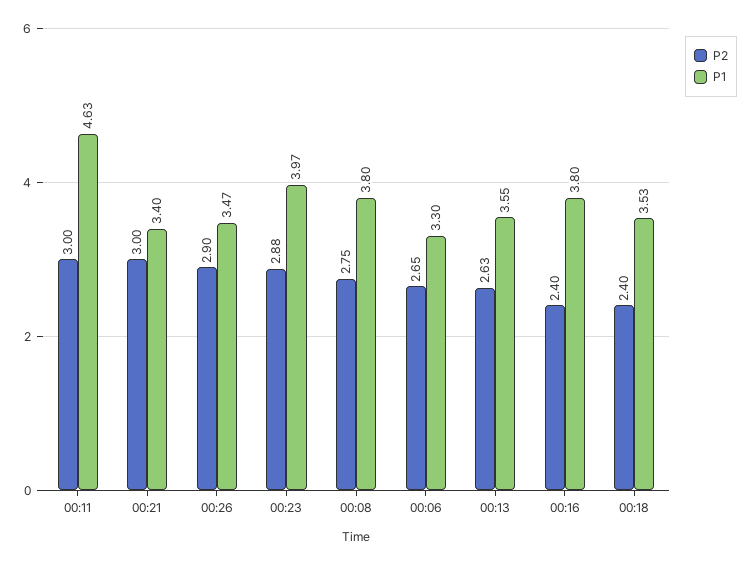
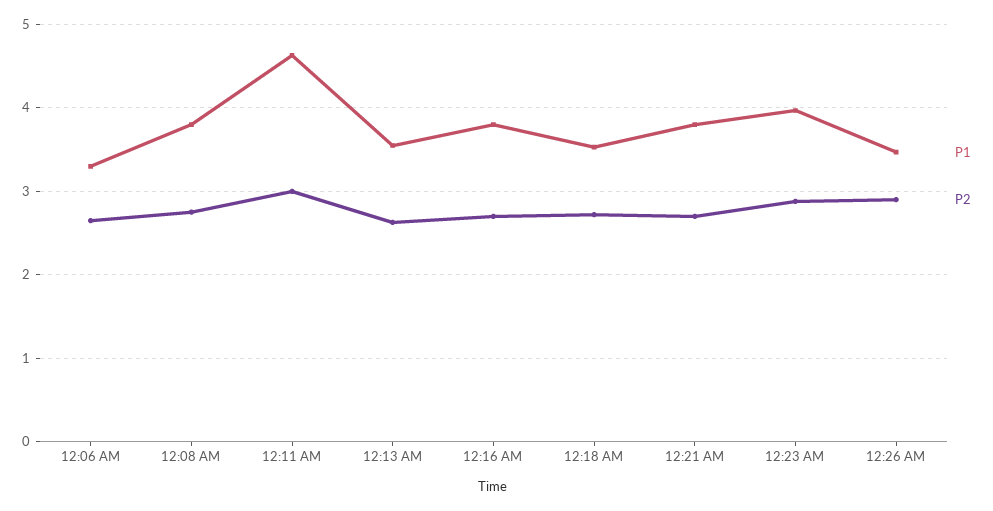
  {
    "P2": {
      "00:11": 3,
-     "00:21": 3,
+     "00:21": 2.7,
      "00:26": 2.9,
      "00:23": 2.88,
      "00:08": 2.75,
      "00:06": 2.65,
      "00:13": 2.63,
-     "00:16": 2.4,
+     "00:16": 2.7,
-     "00:18": 2.4
+     "00:18": 2.7
    },
    "P1": {
      "00:11": 4.63,
-     "00:21": 3.4,
+     "00:21": 3.8,
      "00:26": 3.47,
      "00:23": 3.97,
      "00:08": 3.8,
      "00:06": 3.3,
      "00:13": 3.55,
      "00:16": 3.8,
      "00:18": 3.53
    }
  }

